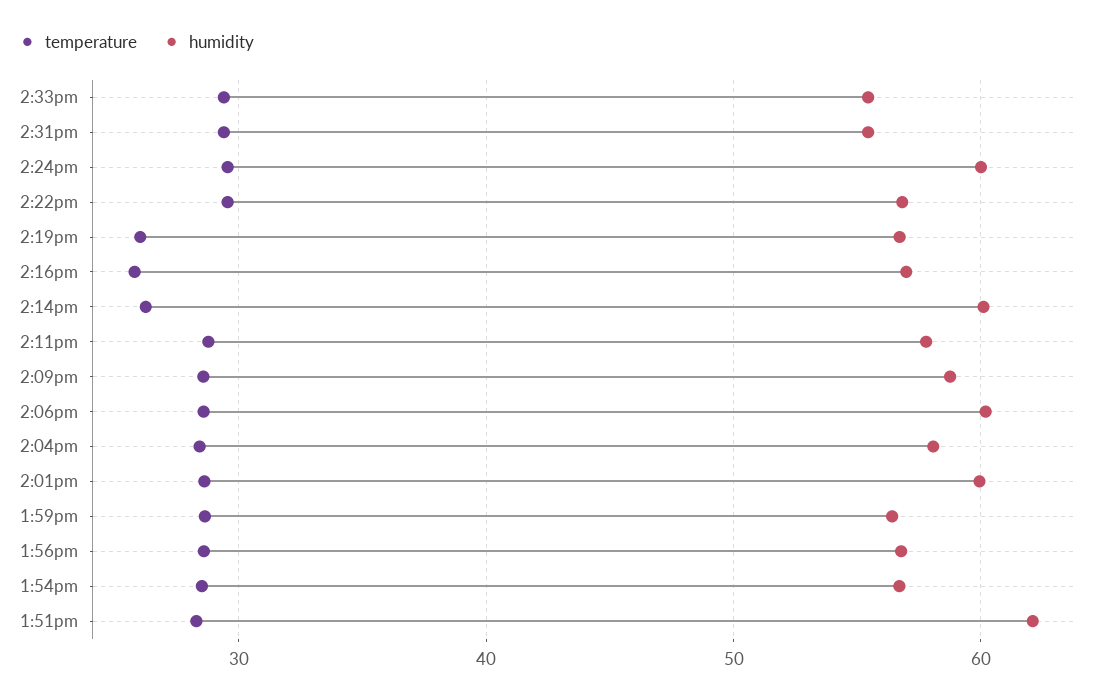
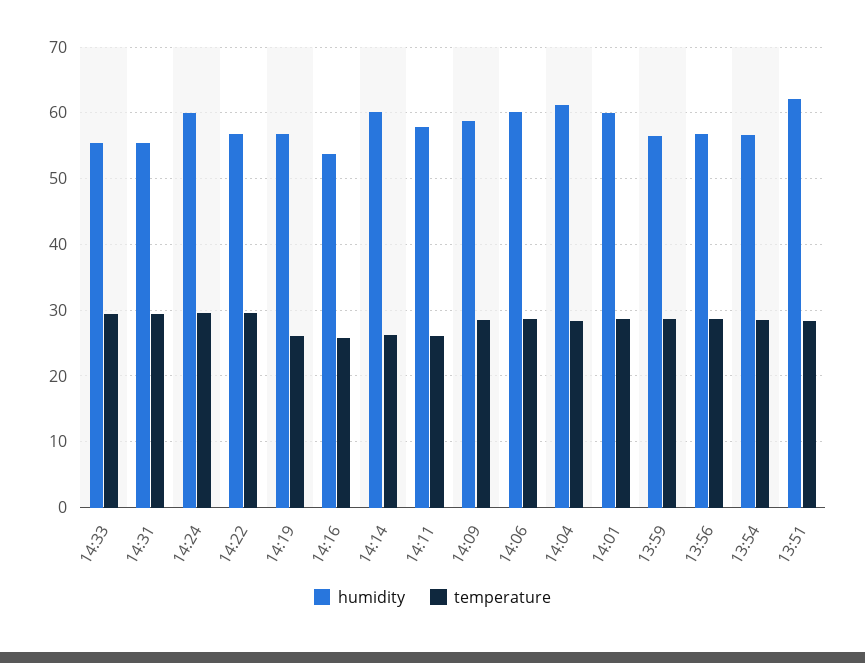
  {
    "temperature": {
      "2:33pm": 29,
      "2:31pm": 29,
      "2:24pm": 30,
      "2:22pm": 30,
      "2:19pm": 26,
      "2:16pm": 26,
      "2:14pm": 26,
-     "2:11pm": 29,
+     "2:11pm": 26,
      "2:09pm": 29,
      "2:06pm": 29,
      "2:04pm": 28,
      "2:01pm": 29,
      "1:59pm": 29,
      "1:56pm": 29,
      "1:54pm": 29,
      "1:51pm": 28
    },
    "humidity": {
      "2:33pm": 55,
      "2:31pm": 55,
      "2:24pm": 60,
      "2:22pm": 57,
      "2:19pm": 57,
-     "2:16pm": 57,
+     "2:16pm": 54,
      "2:14pm": 60,
      "2:11pm": 58,
      "2:09pm": 59,
      "2:06pm": 60,
-     "2:04pm": 58,
+     "2:04pm": 61,
      "2:01pm": 60,
      "1:59pm": 56,
      "1:56pm": 57,
      "1:54pm": 57,
      "1:51pm": 62
    }
  }

